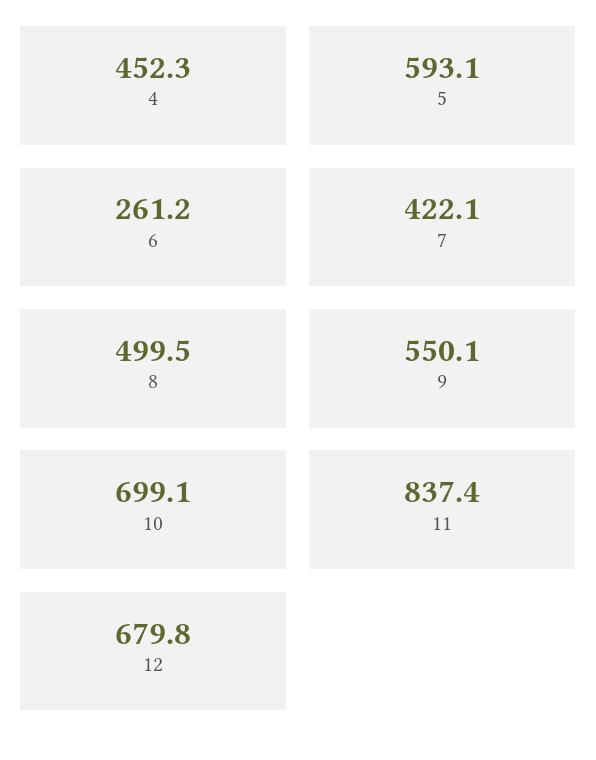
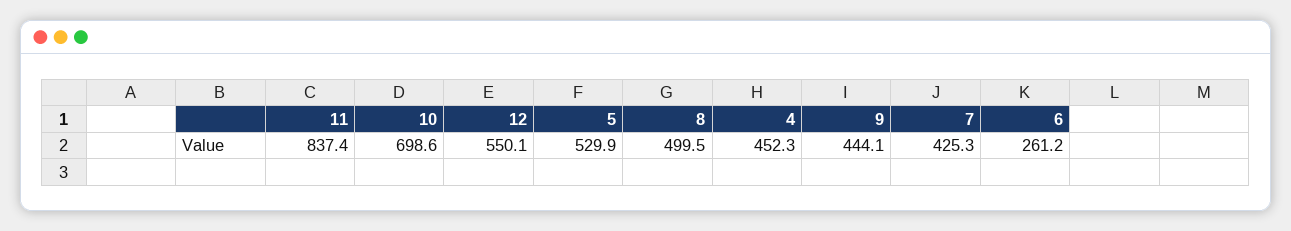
  {
    "4": 452.3,
-   "5": 593.1,
+   "5": 529.9,
    "6": 261.2,
-   "7": 422.1,
+   "7": 425.3,
    "8": 499.5,
-   "9": 550.1,
+   "9": 444.1,
-   "10": 699.1,
+   "10": 698.6,
    "11": 837.4,
-   "12": 679.8
+   "12": 550.1
  }

